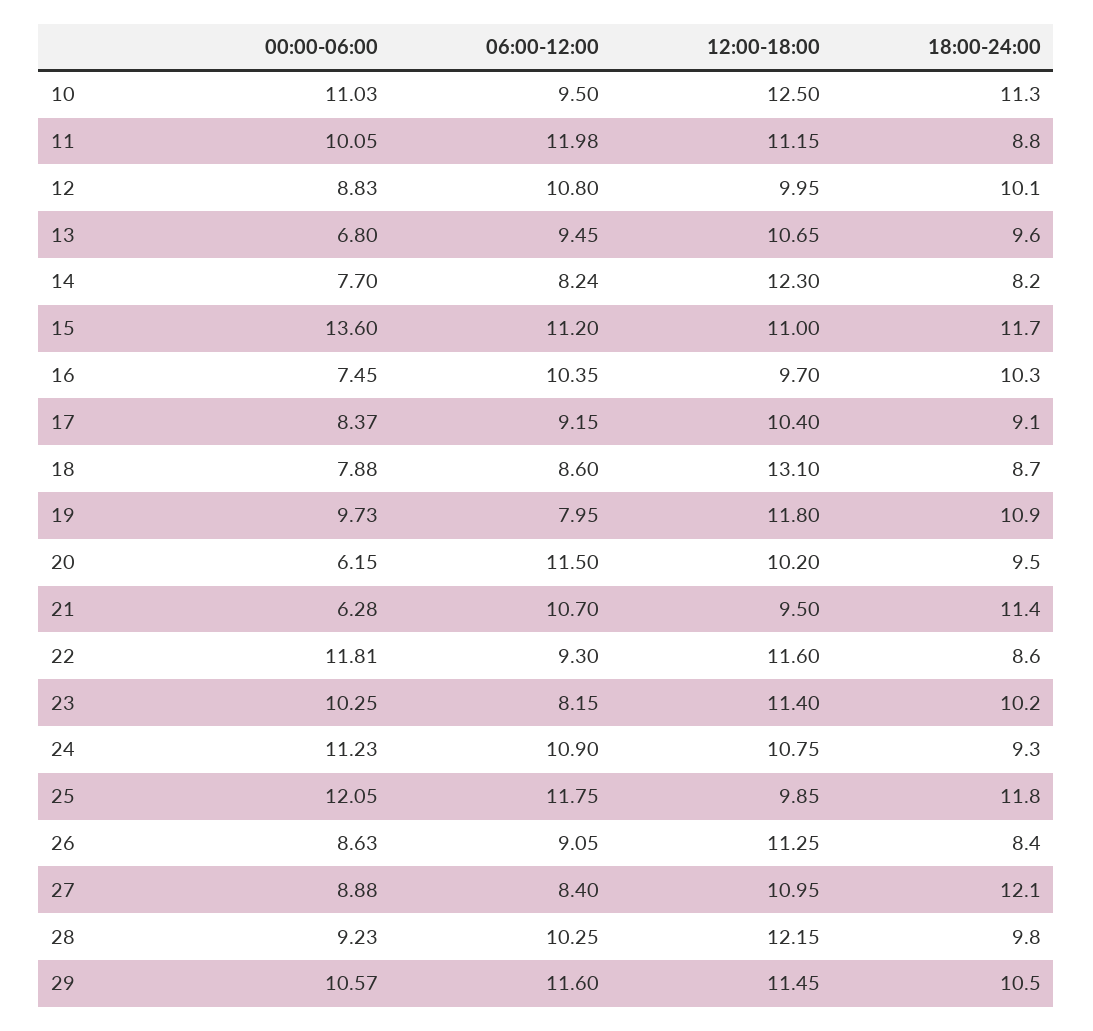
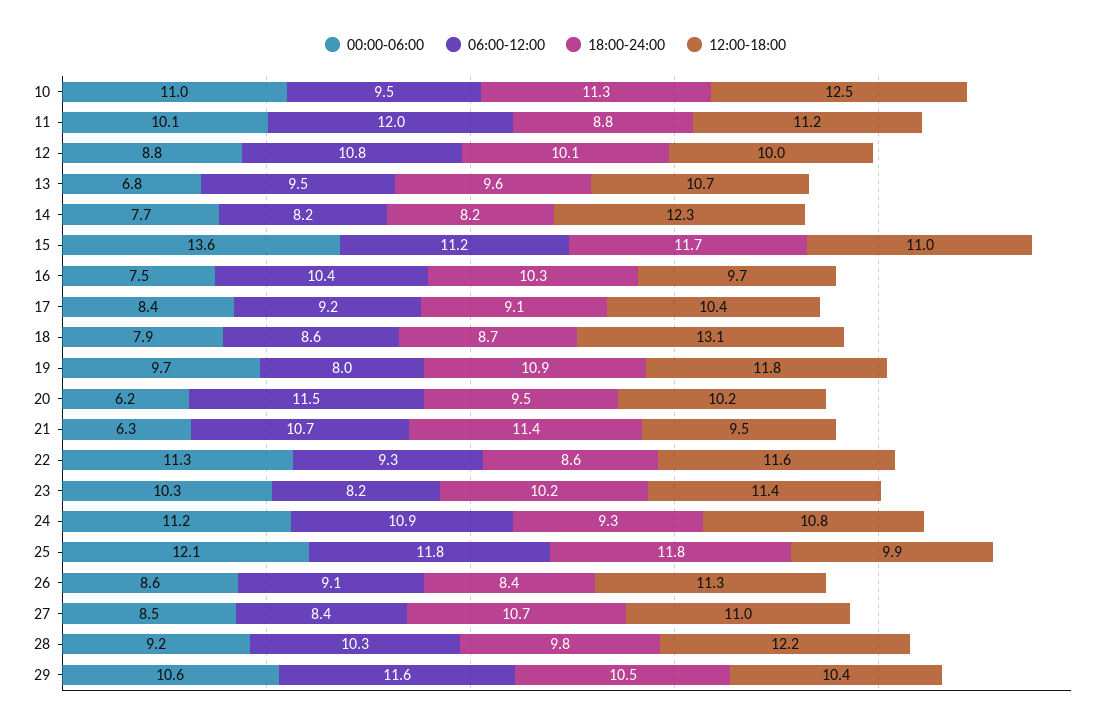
  {
    "00:00-06:00": {
      "10": 11.03,
      "11": 10.05,
      "12": 8.83,
      "13": 6.8,
      "14": 7.7,
      "15": 13.6,
      "16": 7.45,
      "17": 8.37,
      "18": 7.88,
      "19": 9.73,
      "20": 6.15,
      "21": 6.28,
-     "22": 11.81,
+     "22": 11.3,
      "23": 10.25,
      "24": 11.23,
      "25": 12.05,
      "26": 8.63,
-     "27": 8.88,
+     "27": 8.5,
      "28": 9.23,
      "29": 10.57
    },
    "06:00-12:00": {
      "10": 9.5,
      "11": 11.98,
      "12": 10.8,
      "13": 9.45,
      "14": 8.24,
      "15": 11.2,
      "16": 10.35,
      "17": 9.15,
      "18": 8.6,
      "19": 7.95,
      "20": 11.5,
      "21": 10.7,
      "22": 9.3,
      "23": 8.15,
      "24": 10.9,
      "25": 11.75,
      "26": 9.05,
      "27": 8.4,
      "28": 10.25,
      "29": 11.6
    },
    "12:00-18:00": {
      "10": 12.5,
      "11": 11.15,
      "12": 9.95,
      "13": 10.65,
      "14": 12.3,
      "15": 11,
      "16": 9.7,
      "17": 10.4,
      "18": 13.1,
      "19": 11.8,
      "20": 10.2,
      "21": 9.5,
      "22": 11.6,
      "23": 11.4,
      "24": 10.75,
      "25": 9.85,
      "26": 11.25,
      "27": 10.95,
      "28": 12.15,
-     "29": 11.45
+     "29": 10.4
    },
    "18:00-24:00": {
      "10": 11.3,
      "11": 8.8,
      "12": 10.1,
      "13": 9.6,
      "14": 8.2,
      "15": 11.7,
      "16": 10.3,
      "17": 9.1,
      "18": 8.7,
      "19": 10.9,
      "20": 9.5,
      "21": 11.4,
      "22": 8.6,
      "23": 10.2,
      "24": 9.3,
      "25": 11.8,
      "26": 8.4,
-     "27": 12.1,
+     "27": 10.7,
      "28": 9.8,
      "29": 10.5
    }
  }

